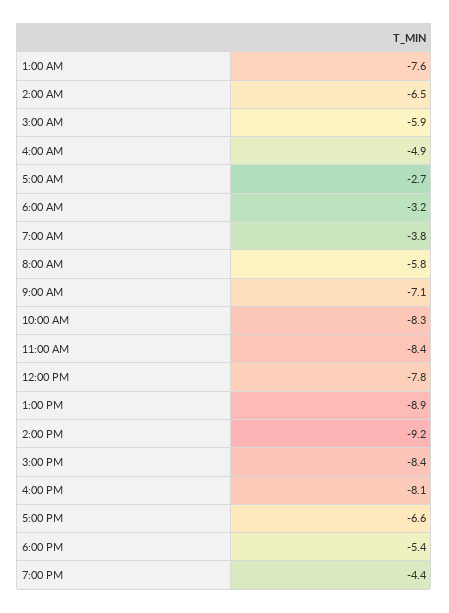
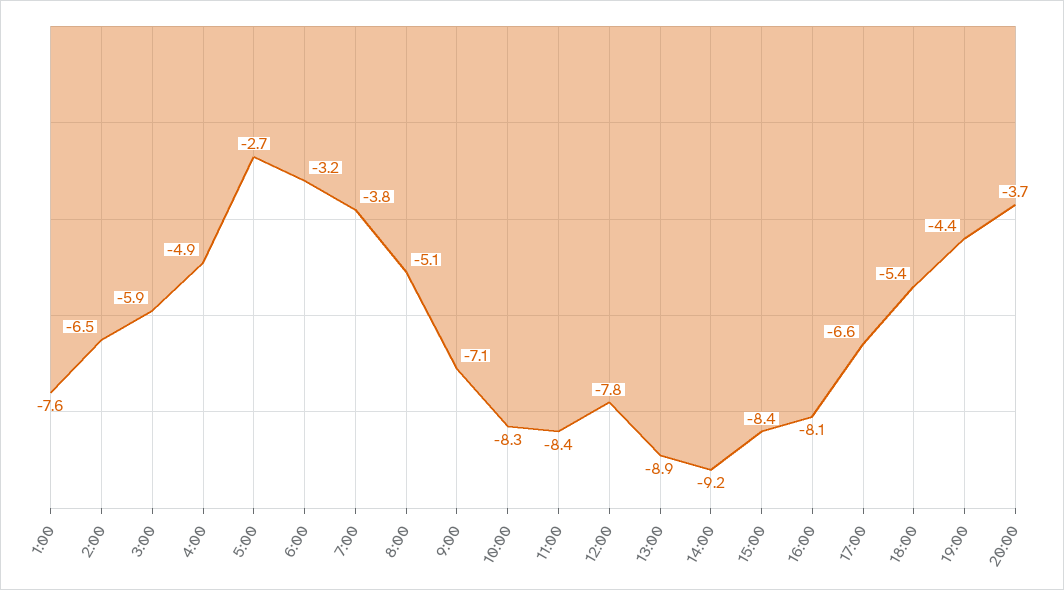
  {
    "1:00 AM": -7.6,
    "2:00 AM": -6.5,
    "3:00 AM": -5.9,
    "4:00 AM": -4.9,
    "5:00 AM": -2.7,
    "6:00 AM": -3.2,
    "7:00 AM": -3.8,
-   "8:00 AM": -5.8,
+   "8:00 AM": -5.1,
    "9:00 AM": -7.1,
    "10:00 AM": -8.3,
    "11:00 AM": -8.4,
    "12:00 PM": -7.8,
    "1:00 PM": -8.9,
    "2:00 PM": -9.2,
    "3:00 PM": -8.4,
    "4:00 PM": -8.1,
    "5:00 PM": -6.6,
    "6:00 PM": -5.4,
-   "7:00 PM": -4.4
+   "7:00 PM": -4.4,
+   "20:00": -3.7
  }

